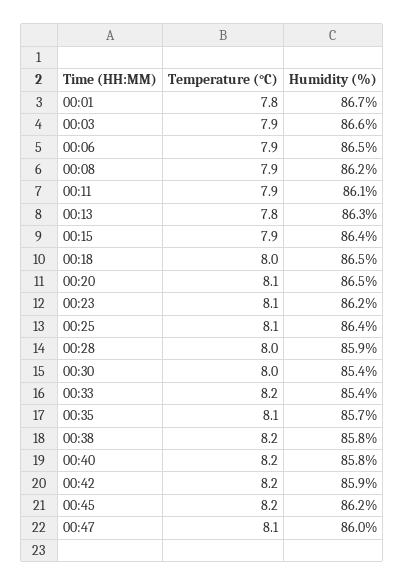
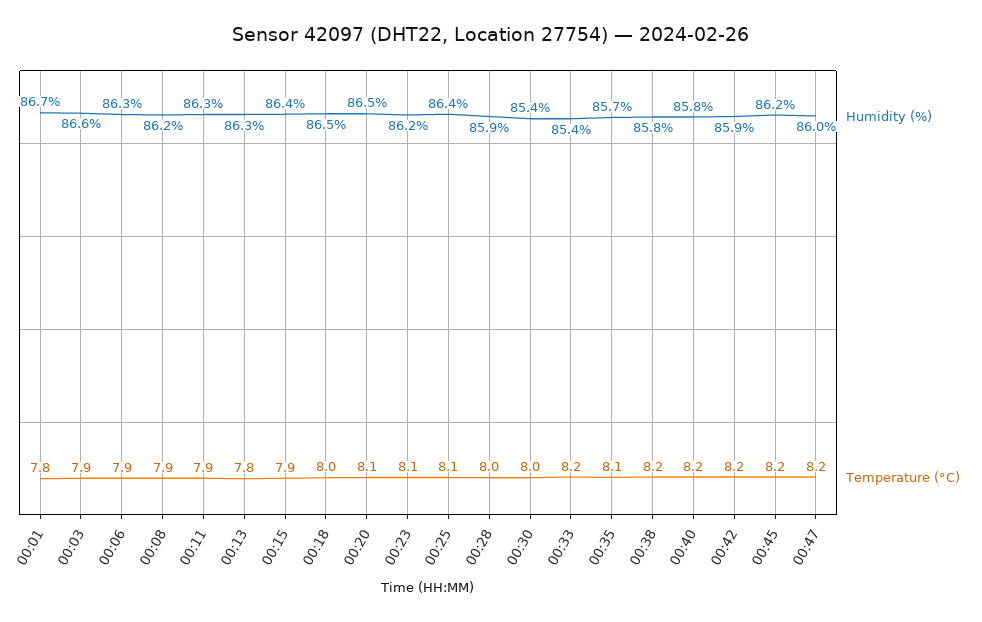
  {
    "Temperature (°C)": {
      "00:01": 7.8,
      "00:03": 7.9,
      "00:06": 7.9,
      "00:08": 7.9,
      "00:11": 7.9,
      "00:13": 7.8,
      "00:15": 7.9,
      "00:18": 8,
      "00:20": 8.1,
      "00:23": 8.1,
      "00:25": 8.1,
      "00:28": 8,
      "00:30": 8,
      "00:33": 8.2,
      "00:35": 8.1,
      "00:38": 8.2,
      "00:40": 8.2,
      "00:42": 8.2,
      "00:45": 8.2,
-     "00:47": 8.1
+     "00:47": 8.2
    },
    "Humidity (%)": {
      "00:01": 86.7,
      "00:03": 86.6,
-     "00:06": 86.5,
+     "00:06": 86.3,
      "00:08": 86.2,
-     "00:11": 86.1,
+     "00:11": 86.3,
      "00:13": 86.3,
      "00:15": 86.4,
      "00:18": 86.5,
      "00:20": 86.5,
      "00:23": 86.2,
      "00:25": 86.4,
      "00:28": 85.9,
      "00:30": 85.4,
      "00:33": 85.4,
      "00:35": 85.7,
      "00:38": 85.8,
      "00:40": 85.8,
      "00:42": 85.9,
      "00:45": 86.2,
      "00:47": 86
    }
  }

